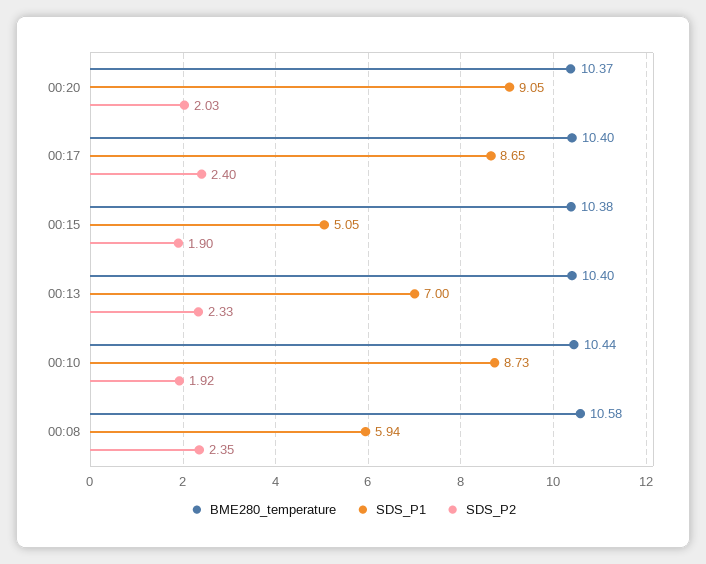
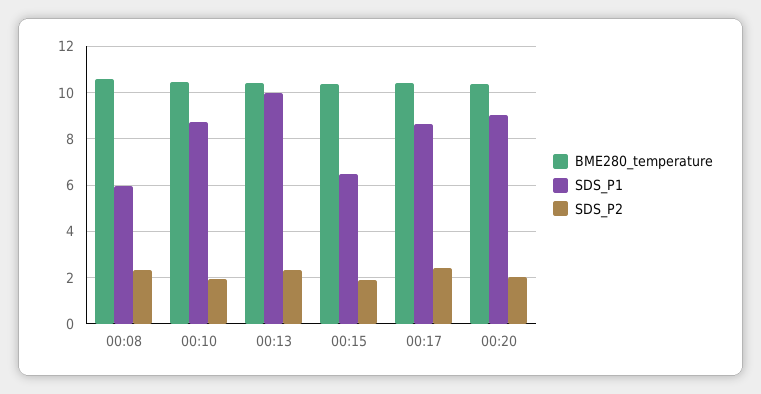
  {
    "BME280_temperature": {
      "00:20": 10.37,
      "00:17": 10.4,
      "00:15": 10.38,
      "00:13": 10.4,
      "00:10": 10.44,
      "00:08": 10.58
    },
    "SDS_P1": {
      "00:20": 9.05,
      "00:17": 8.65,
-     "00:15": 5.05,
+     "00:15": 6.5,
-     "00:13": 7,
+     "00:13": 10,
      "00:10": 8.73,
      "00:08": 5.94
    },
    "SDS_P2": {
      "00:20": 2.03,
      "00:17": 2.4,
      "00:15": 1.9,
      "00:13": 2.33,
      "00:10": 1.92,
      "00:08": 2.35
    }
  }

